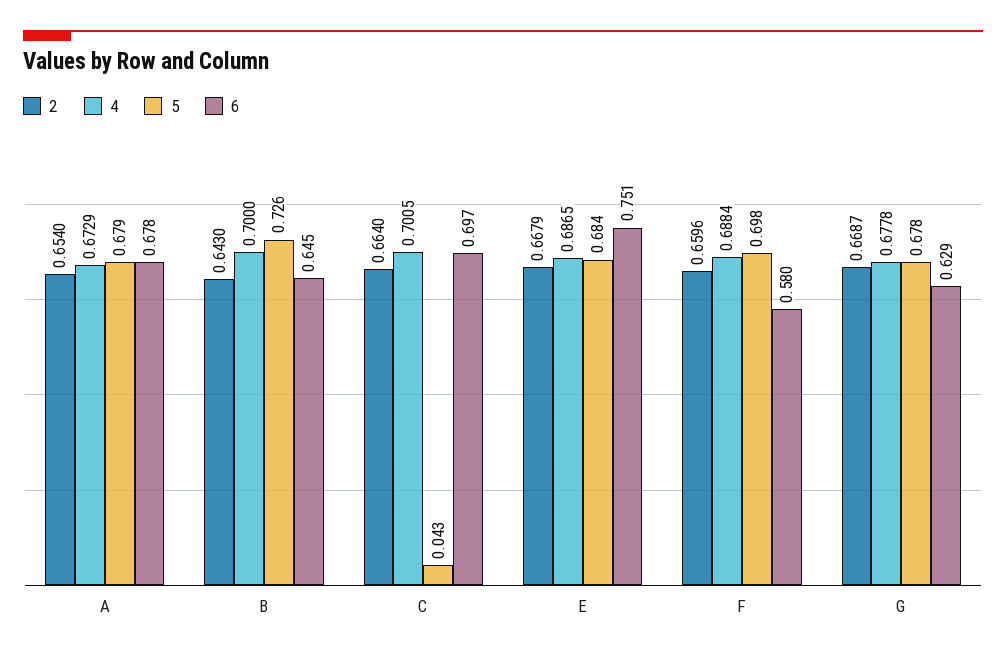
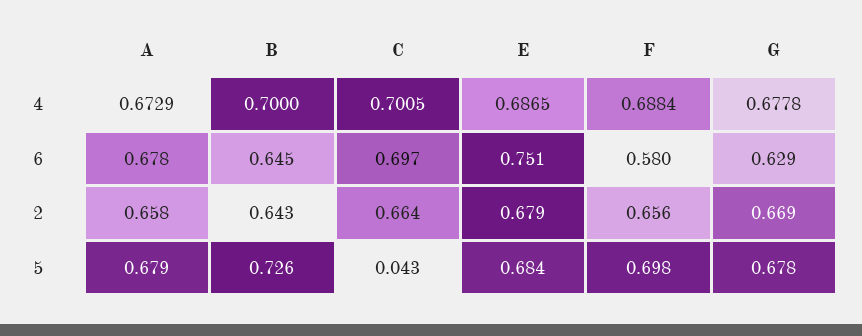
  {
    "2": {
-     "A": 0.654,
+     "A": 0.658,
      "B": 0.643,
      "C": 0.664,
-     "E": 0.6679,
+     "E": 0.679,
-     "F": 0.6596,
+     "F": 0.656,
      "G": 0.6687
    },
    "4": {
      "A": 0.6729,
      "B": 0.7,
      "C": 0.7005,
      "E": 0.6865,
      "F": 0.6884,
      "G": 0.6778
    },
    "5": {
      "A": 0.679,
      "B": 0.726,
      "C": 0.043,
      "E": 0.684,
      "F": 0.698,
      "G": 0.678
    },
    "6": {
      "A": 0.678,
      "B": 0.645,
      "C": 0.697,
      "E": 0.751,
      "F": 0.58,
      "G": 0.629
    }
  }

